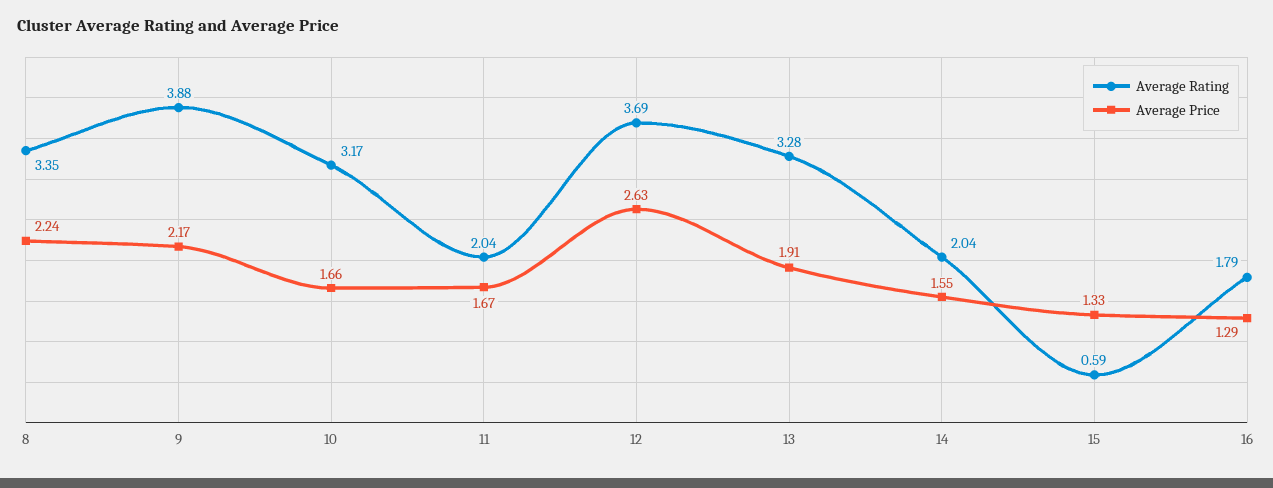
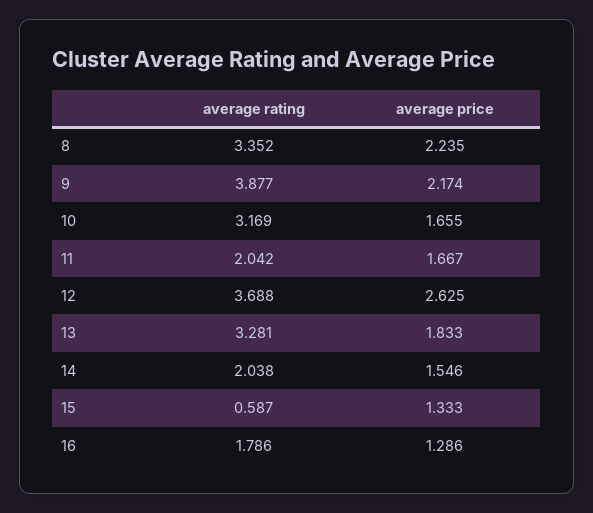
  {
    "Average Rating": {
      "8": 3.352,
      "9": 3.877,
      "10": 3.169,
      "11": 2.042,
      "12": 3.688,
      "13": 3.281,
      "14": 2.038,
      "15": 0.587,
      "16": 1.786
    },
    "Average Price": {
      "8": 2.235,
      "9": 2.174,
      "10": 1.655,
      "11": 1.667,
      "12": 2.625,
-     "13": 1.91,
+     "13": 1.833,
      "14": 1.546,
      "15": 1.333,
      "16": 1.286
    }
  }

